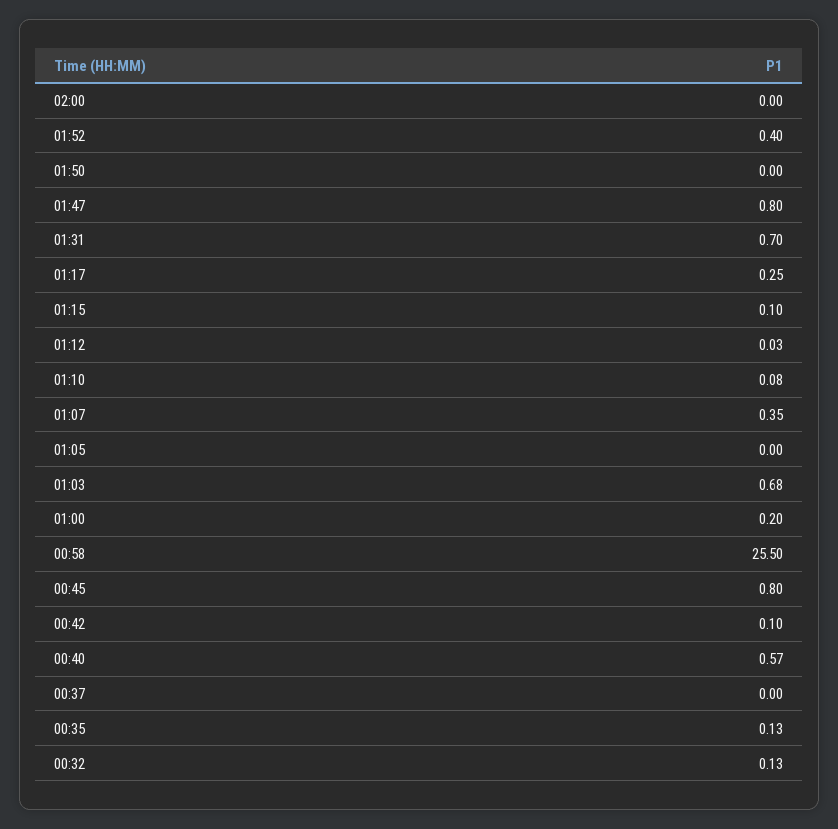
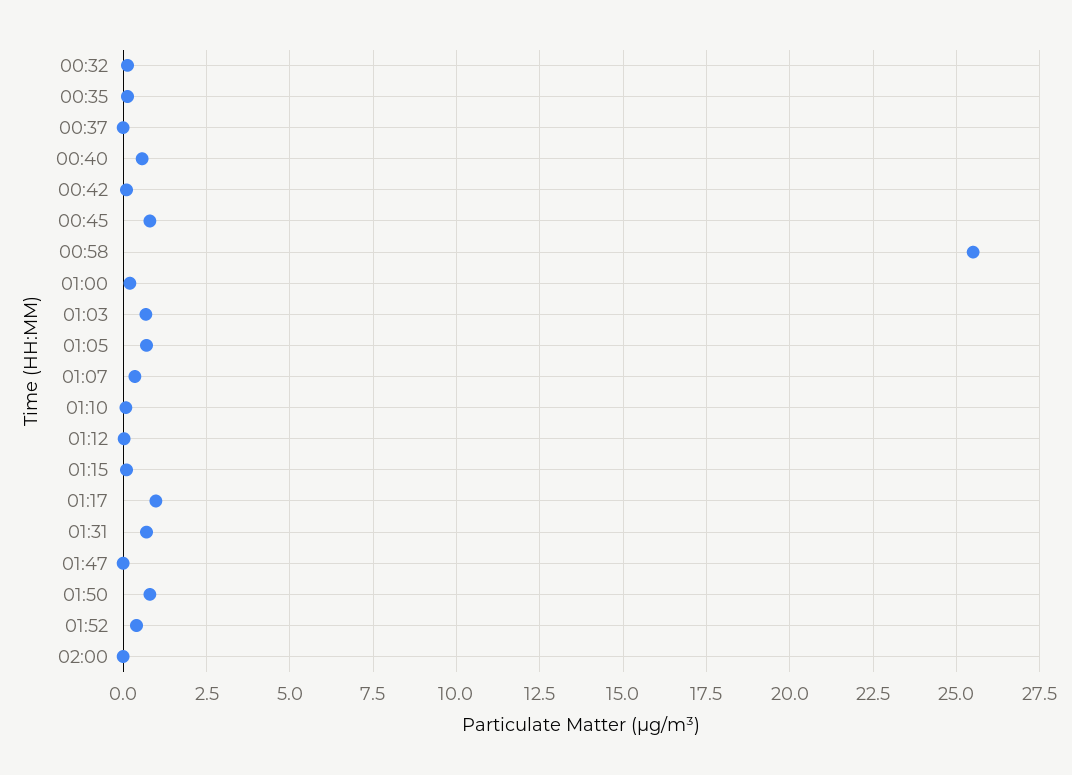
  {
    "02:00": 0,
    "01:52": 0.4,
-   "01:50": 0,
+   "01:50": 0.75,
-   "01:47": 0.8,
+   "01:47": 0,
    "01:31": 0.7,
-   "01:17": 0.25,
+   "01:17": 1,
    "01:15": 0.1,
    "01:12": 0.03,
    "01:10": 0.08,
    "01:07": 0.35,
-   "01:05": 0,
+   "01:05": 0.75,
    "01:03": 0.68,
    "01:00": 0.2,
    "00:58": 25.5,
    "00:45": 0.8,
    "00:42": 0.1,
    "00:40": 0.57,
    "00:37": 0,
    "00:35": 0.13,
    "00:32": 0.13
  }

